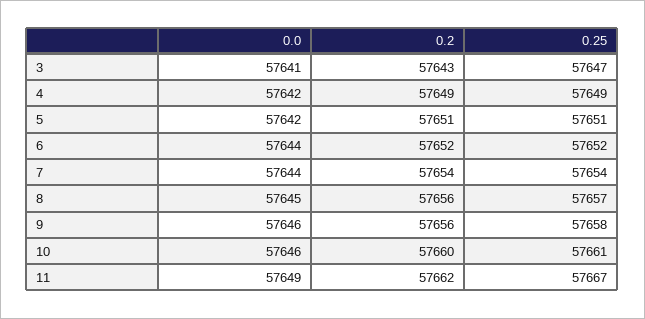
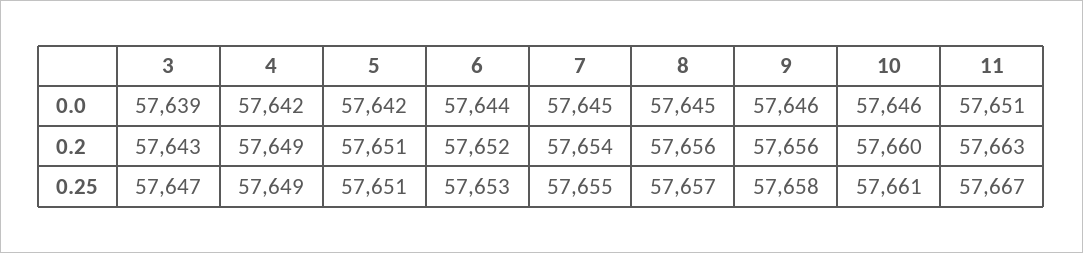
  {
    "0.0": {
-     "3": 57641,
+     "3": 57639,
      "4": 57642,
      "5": 57642,
      "6": 57644,
-     "7": 57644,
+     "7": 57645,
      "8": 57645,
      "9": 57646,
      "10": 57646,
-     "11": 57649
+     "11": 57651
    },
    "0.2": {
      "3": 57643,
      "4": 57649,
      "5": 57651,
      "6": 57652,
      "7": 57654,
      "8": 57656,
      "9": 57656,
      "10": 57660,
-     "11": 57662
+     "11": 57663
    },
    "0.25": {
      "3": 57647,
      "4": 57649,
      "5": 57651,
-     "6": 57652,
+     "6": 57653,
-     "7": 57654,
+     "7": 57655,
      "8": 57657,
      "9": 57658,
      "10": 57661,
      "11": 57667
    }
  }

